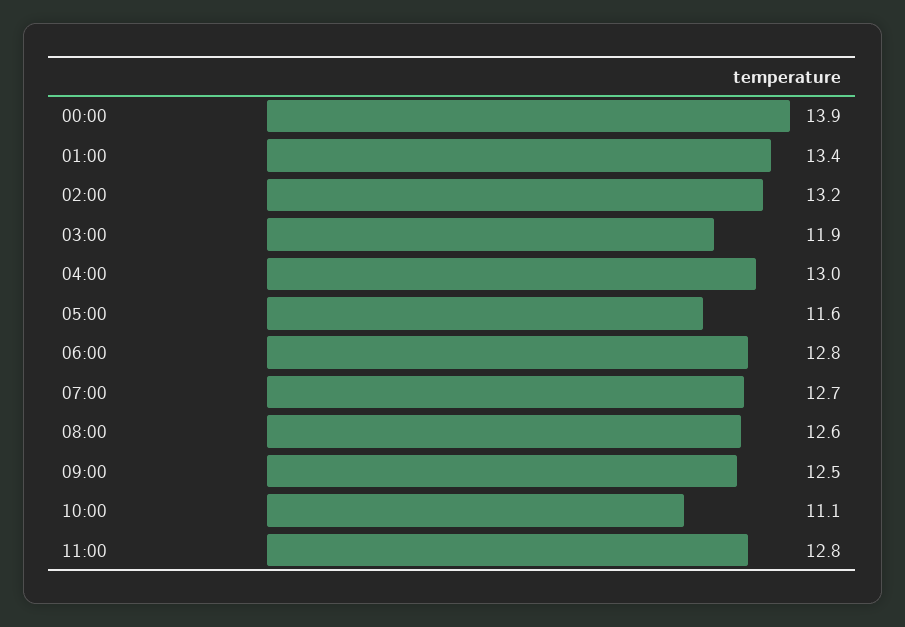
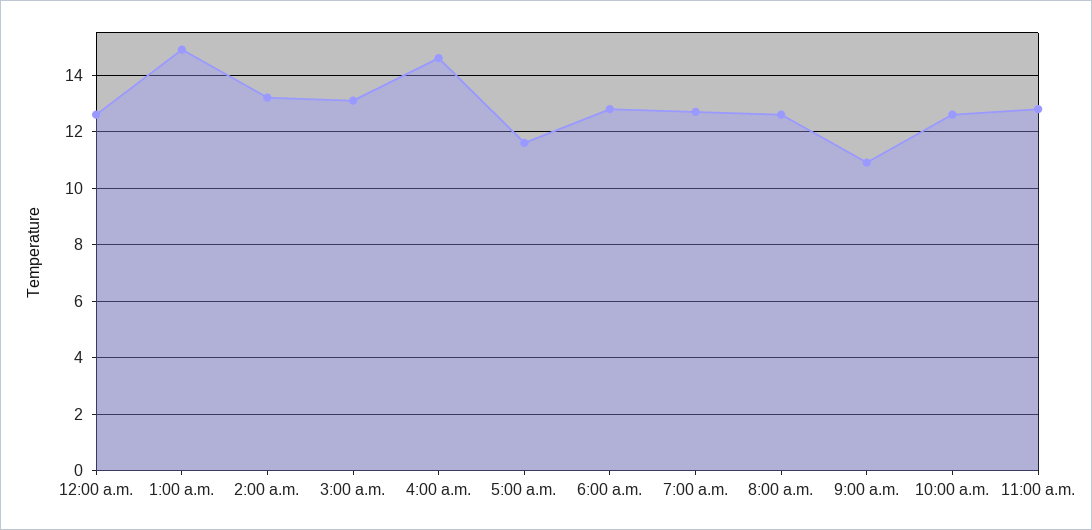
  {
-   "00:00": 13.9,
+   "00:00": 12.5,
-   "01:00": 13.4,
+   "01:00": 15,
    "02:00": 13.2,
-   "03:00": 11.9,
+   "03:00": 13,
-   "04:00": 13,
+   "04:00": 14.5,
    "05:00": 11.6,
    "06:00": 12.8,
    "07:00": 12.7,
    "08:00": 12.6,
-   "09:00": 12.5,
+   "09:00": 11,
-   "10:00": 11.1,
+   "10:00": 12.5,
    "11:00": 12.8
  }

